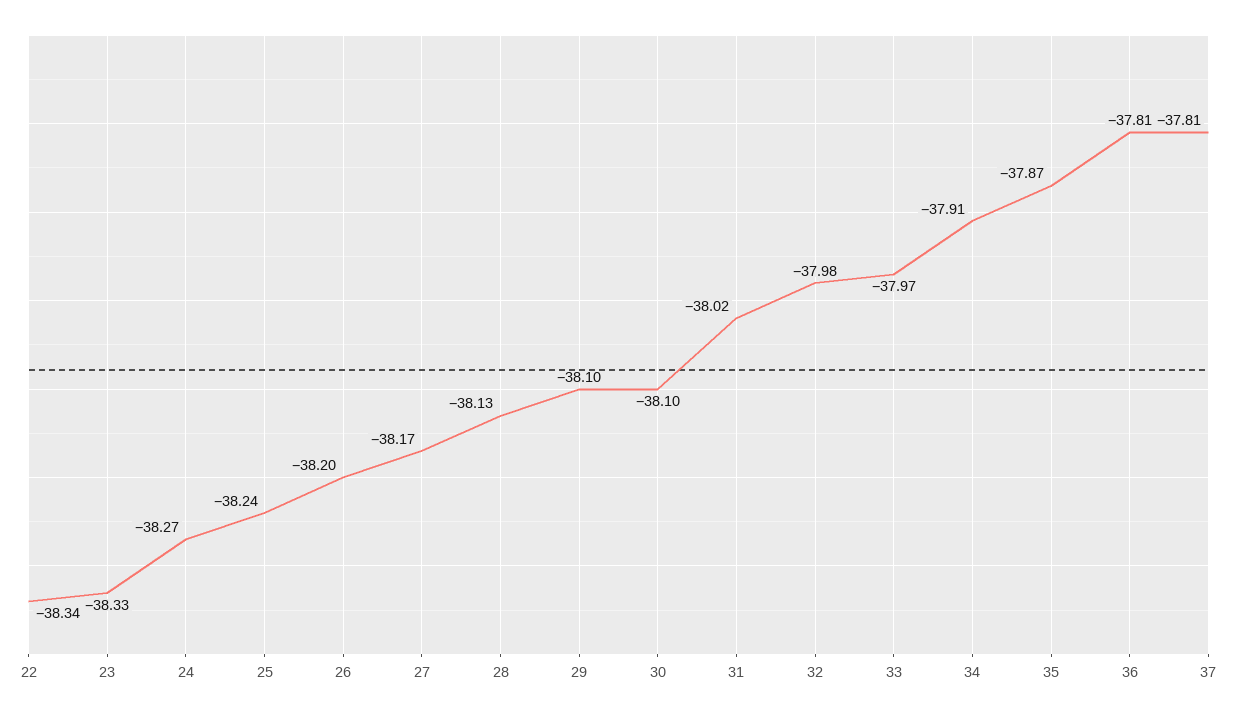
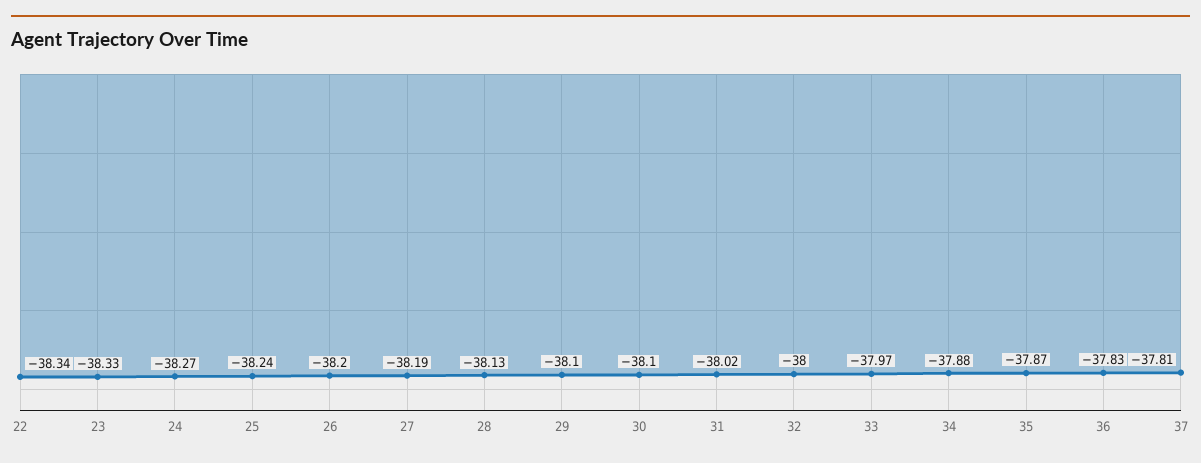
  {
    "22": -38.34,
    "23": -38.33,
    "24": -38.27,
    "25": -38.24,
    "26": -38.2,
-   "27": -38.17,
+   "27": -38.19,
    "28": -38.13,
    "29": -38.1,
    "30": -38.1,
    "31": -38.02,
-   "32": -37.98,
+   "32": -38,
    "33": -37.97,
-   "34": -37.91,
+   "34": -37.88,
    "35": -37.87,
-   "36": -37.81,
+   "36": -37.83,
    "37": -37.81
  }

